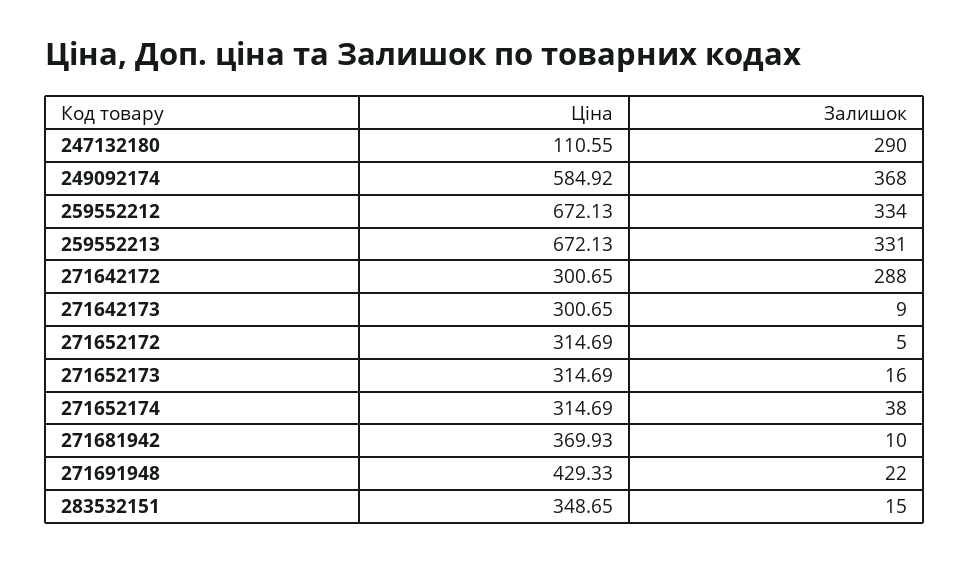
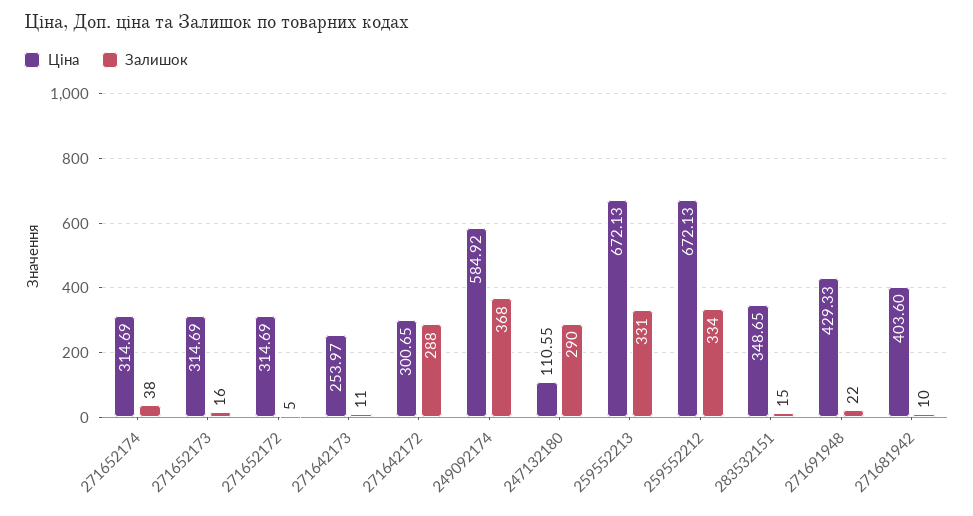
  {
    "Ціна": {
      "247132180": 110.55,
      "249092174": 584.92,
      "259552212": 672.13,
      "259552213": 672.13,
      "271642172": 300.65,
-     "271642173": 300.65,
+     "271642173": 253.97,
      "271652172": 314.69,
      "271652173": 314.69,
      "271652174": 314.69,
-     "271681942": 369.93,
+     "271681942": 403.6,
      "271691948": 429.33,
      "283532151": 348.65
    },
    "Залишок": {
      "247132180": 290,
      "249092174": 368,
      "259552212": 334,
      "259552213": 331,
      "271642172": 288,
-     "271642173": 9,
+     "271642173": 11,
      "271652172": 5,
      "271652173": 16,
      "271652174": 38,
      "271681942": 10,
      "271691948": 22,
      "283532151": 15
    }
  }

